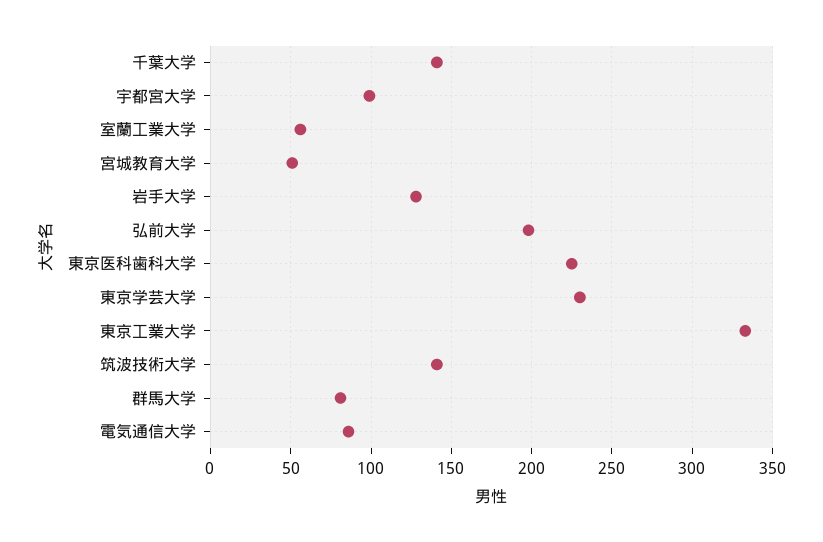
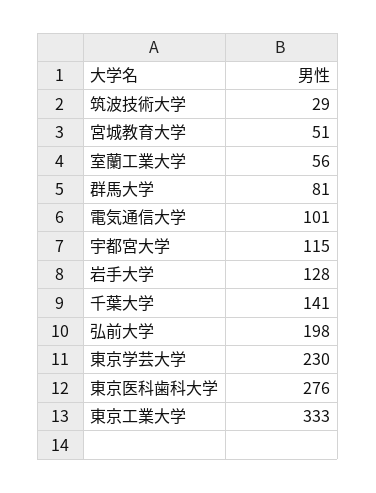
  {
    "千葉大学": 141,
-   "宇都宮大学": 100,
+   "宇都宮大学": 115,
    "室蘭工業大学": 56,
    "宮城教育大学": 51,
    "岩手大学": 128,
    "弘前大学": 198,
-   "東京医科歯科大学": 225,
+   "東京医科歯科大学": 276,
    "東京学芸大学": 230,
    "東京工業大学": 333,
-   "筑波技術大学": 140,
+   "筑波技術大学": 29,
    "群馬大学": 81,
-   "電気通信大学": 85
+   "電気通信大学": 101
  }

